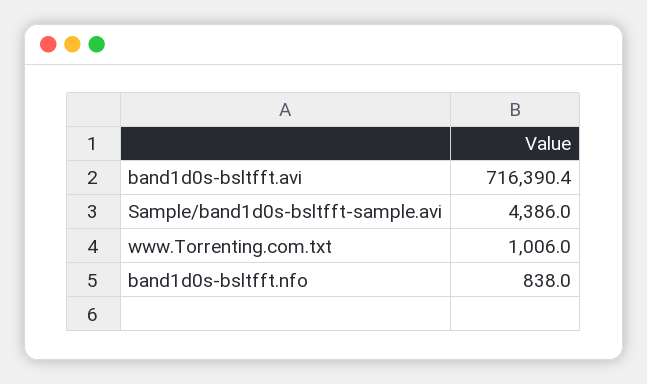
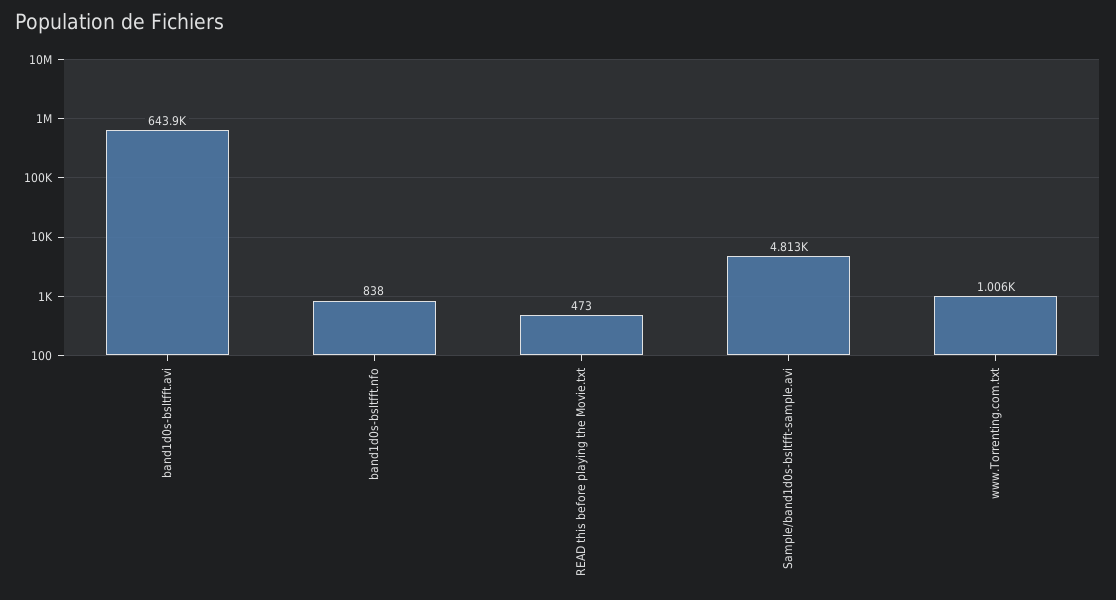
  {
-   "band1d0s-bsltfft.avi": 716390.4,
+   "band1d0s-bsltfft.avi": 643900,
-   "Sample/band1d0s-bsltfft-sample.avi": 4386,
+   "Sample/band1d0s-bsltfft-sample.avi": 4813,
    "www.Torrenting.com.txt": 1006,
-   "band1d0s-bsltfft.nfo": 838
+   "band1d0s-bsltfft.nfo": 838,
+   "READ this before playing the Movie.txt": 473
  }

